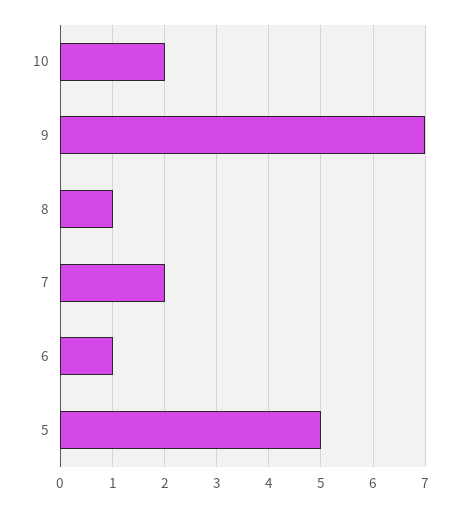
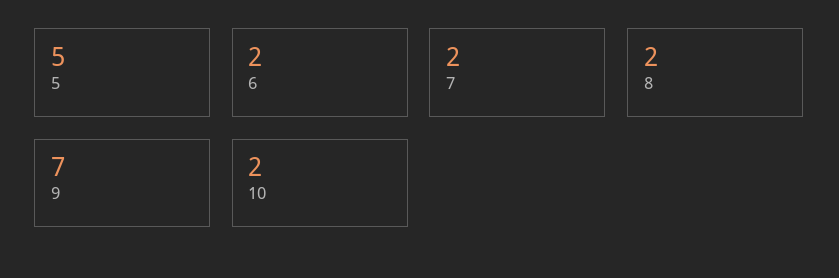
  {
    "10": 2,
    "9": 7,
-   "8": 1,
+   "8": 2,
    "7": 2,
-   "6": 1,
+   "6": 2,
    "5": 5
  }

